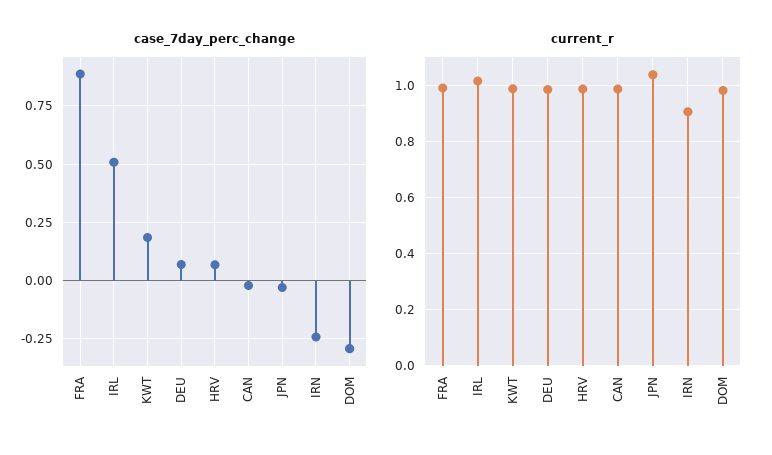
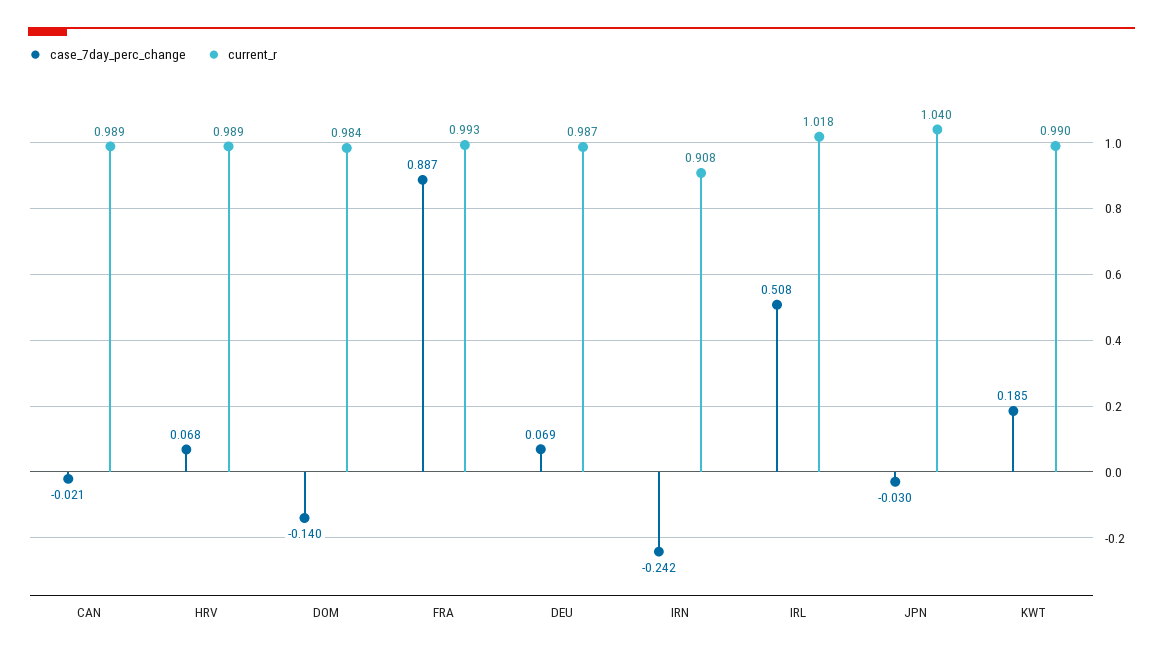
  {
    "case_7day_perc_change": {
      "FRA": 0.887,
      "IRL": 0.508,
      "KWT": 0.185,
      "DEU": 0.069,
      "HRV": 0.068,
      "CAN": -0.021,
      "JPN": -0.03,
      "IRN": -0.242,
-     "DOM": -0.3
+     "DOM": -0.14
    },
    "current_r": {
      "FRA": 0.993,
      "IRL": 1.018,
      "KWT": 0.99,
      "DEU": 0.987,
      "HRV": 0.989,
      "CAN": 0.989,
      "JPN": 1.04,
      "IRN": 0.908,
      "DOM": 0.984
    }
  }

